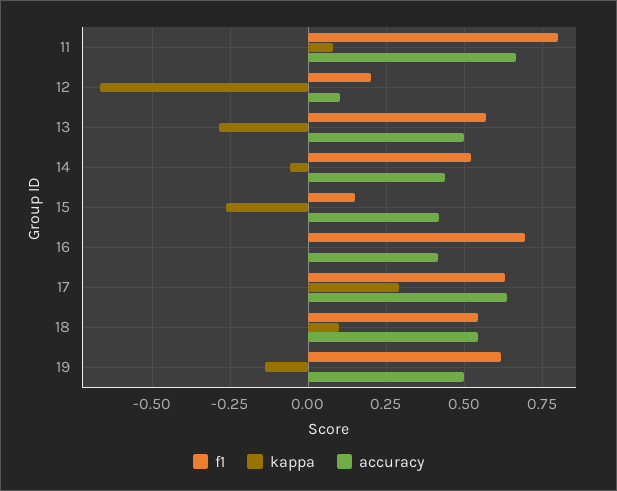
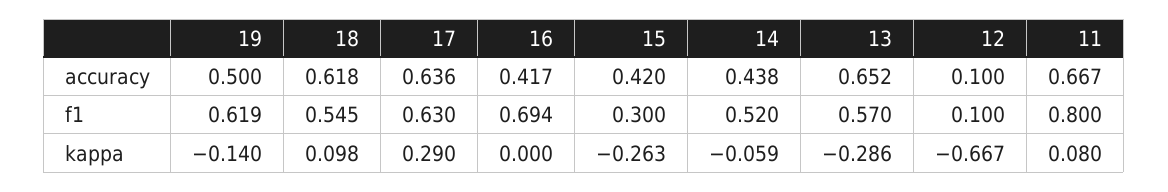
  {
    "f1": {
      "11": 0.8,
-     "12": 0.2,
+     "12": 0.1,
      "13": 0.57,
      "14": 0.52,
-     "15": 0.15,
+     "15": 0.3,
      "16": 0.694,
      "17": 0.63,
      "18": 0.545,
      "19": 0.619
    },
    "kappa": {
      "11": 0.08,
      "12": -0.667,
      "13": -0.286,
      "14": -0.059,
      "15": -0.263,
      "16": 0,
      "17": 0.29,
      "18": 0.098,
      "19": -0.14
    },
    "accuracy": {
      "11": 0.667,
      "12": 0.1,
-     "13": 0.5,
+     "13": 0.652,
      "14": 0.438,
      "15": 0.42,
      "16": 0.417,
      "17": 0.636,
-     "18": 0.55,
+     "18": 0.618,
      "19": 0.5
    }
  }

